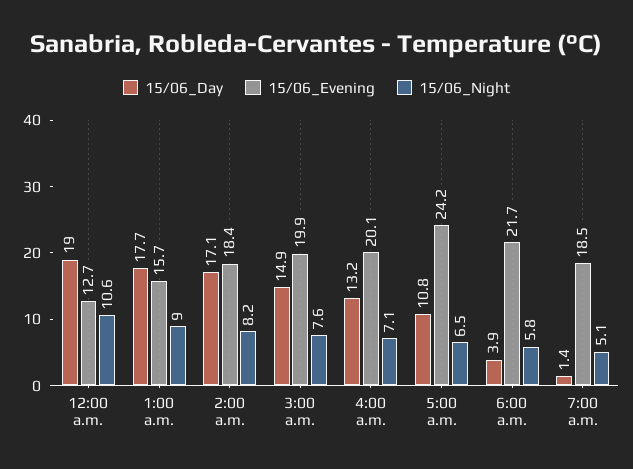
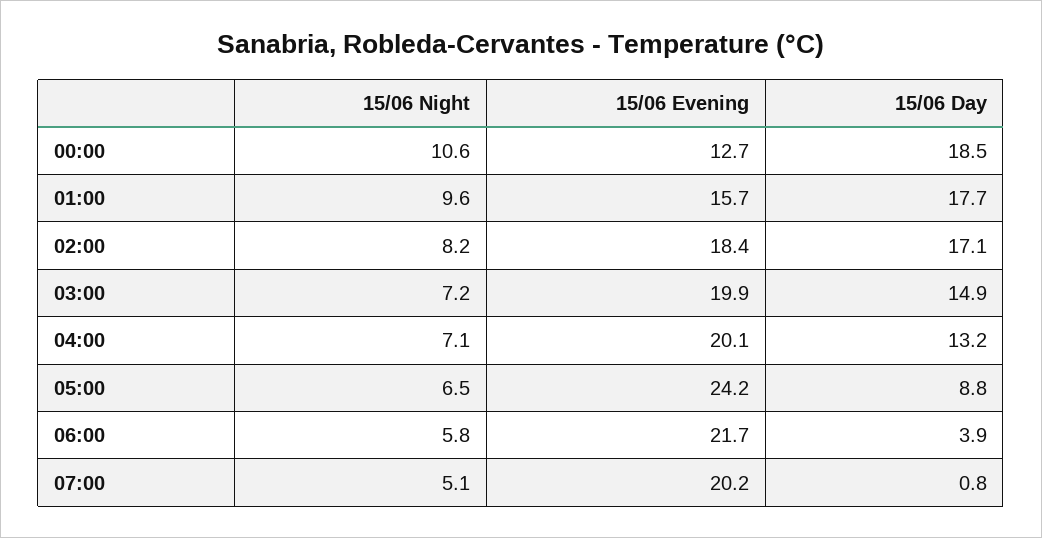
  {
    "15/06_Day": {
-     "12:00 a.m.": 19,
+     "12:00 a.m.": 18.5,
      "1:00 a.m.": 17.7,
      "2:00 a.m.": 17.1,
      "3:00 a.m.": 14.9,
      "4:00 a.m.": 13.2,
-     "5:00 a.m.": 10.8,
+     "5:00 a.m.": 8.8,
      "6:00 a.m.": 3.9,
-     "7:00 a.m.": 1.4
+     "7:00 a.m.": 0.8
    },
    "15/06_Evening": {
      "12:00 a.m.": 12.7,
      "1:00 a.m.": 15.7,
      "2:00 a.m.": 18.4,
      "3:00 a.m.": 19.9,
      "4:00 a.m.": 20.1,
      "5:00 a.m.": 24.2,
      "6:00 a.m.": 21.7,
-     "7:00 a.m.": 18.5
+     "7:00 a.m.": 20.2
    },
    "15/06_Night": {
      "12:00 a.m.": 10.6,
-     "1:00 a.m.": 9,
+     "1:00 a.m.": 9.6,
      "2:00 a.m.": 8.2,
-     "3:00 a.m.": 7.6,
+     "3:00 a.m.": 7.2,
      "4:00 a.m.": 7.1,
      "5:00 a.m.": 6.5,
      "6:00 a.m.": 5.8,
      "7:00 a.m.": 5.1
    }
  }

